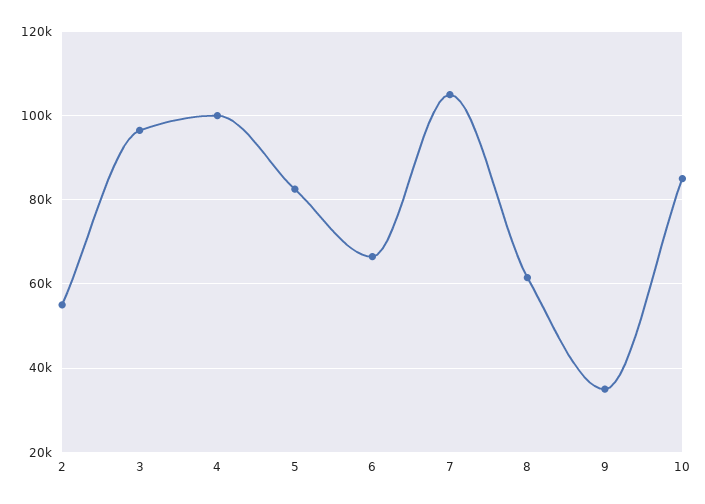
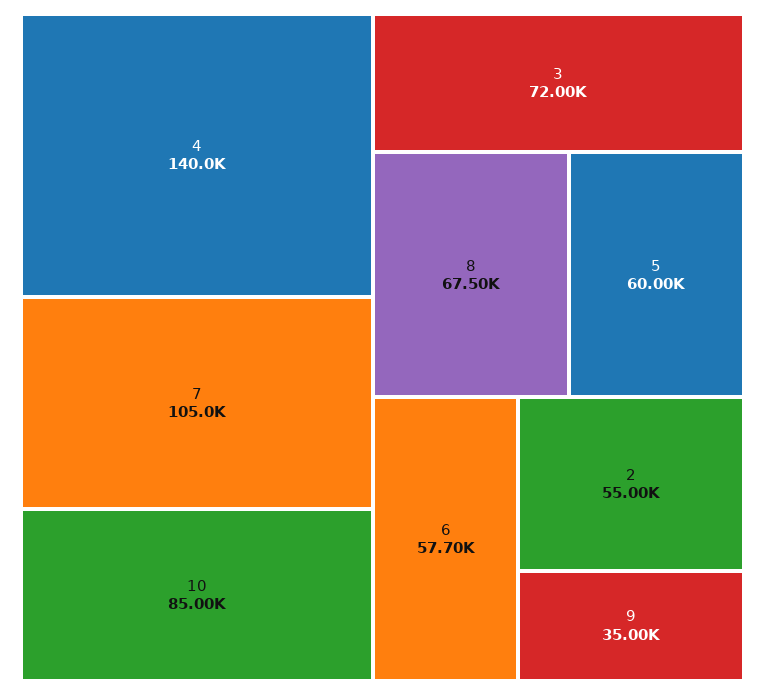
  {
    "2": 55000,
-   "3": 96000,
+   "3": 72000,
-   "4": 100000,
+   "4": 140000,
-   "5": 82000,
+   "5": 60000,
-   "6": 66000,
+   "6": 57700,
    "7": 105000,
-   "8": 62000,
+   "8": 67500,
    "9": 35000,
    "10": 85000
  }

